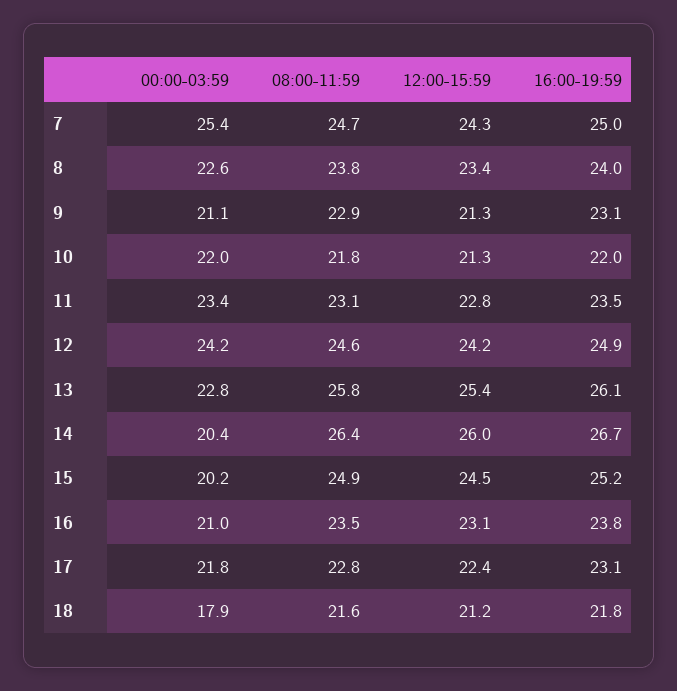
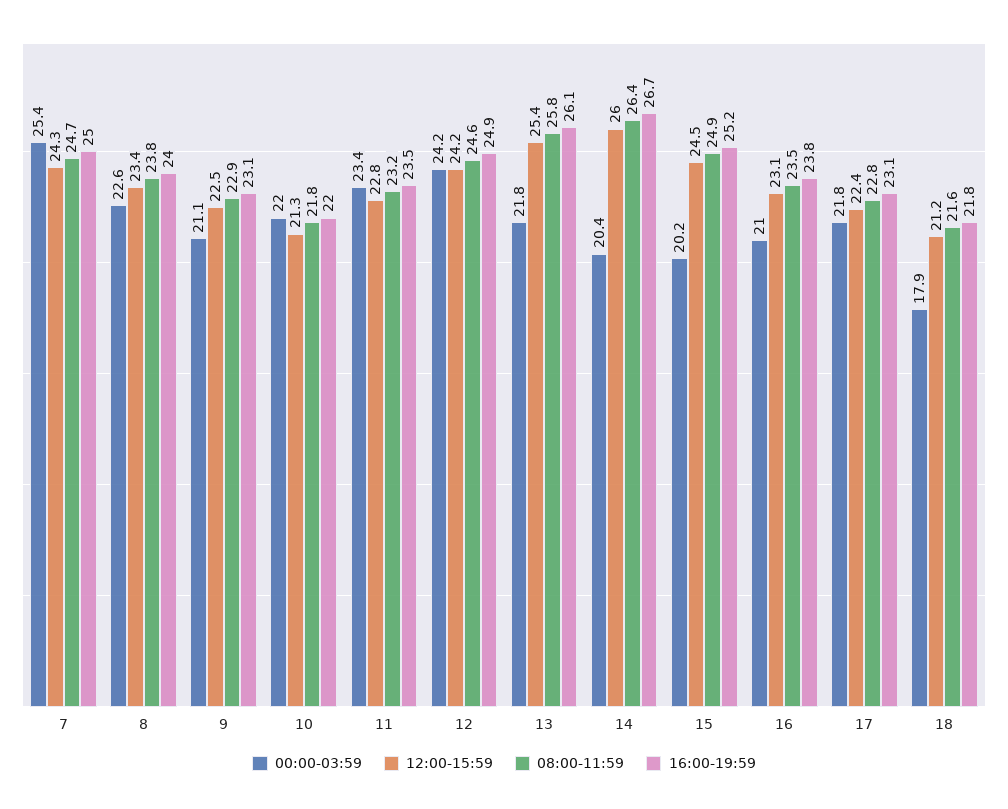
  {
    "00:00-03:59": {
      "7": 25.4,
      "8": 22.6,
      "9": 21.1,
      "10": 22,
      "11": 23.4,
      "12": 24.2,
-     "13": 22.8,
+     "13": 21.8,
      "14": 20.4,
      "15": 20.2,
      "16": 21,
      "17": 21.8,
      "18": 17.9
    },
    "08:00-11:59": {
      "7": 24.7,
      "8": 23.8,
      "9": 22.9,
      "10": 21.8,
-     "11": 23.1,
+     "11": 23.2,
      "12": 24.6,
      "13": 25.8,
      "14": 26.4,
      "15": 24.9,
      "16": 23.5,
      "17": 22.8,
      "18": 21.6
    },
    "12:00-15:59": {
      "7": 24.3,
      "8": 23.4,
-     "9": 21.3,
+     "9": 22.5,
      "10": 21.3,
      "11": 22.8,
      "12": 24.2,
      "13": 25.4,
      "14": 26,
      "15": 24.5,
      "16": 23.1,
      "17": 22.4,
      "18": 21.2
    },
    "16:00-19:59": {
      "7": 25,
      "8": 24,
      "9": 23.1,
      "10": 22,
      "11": 23.5,
      "12": 24.9,
      "13": 26.1,
      "14": 26.7,
      "15": 25.2,
      "16": 23.8,
      "17": 23.1,
      "18": 21.8
    }
  }

